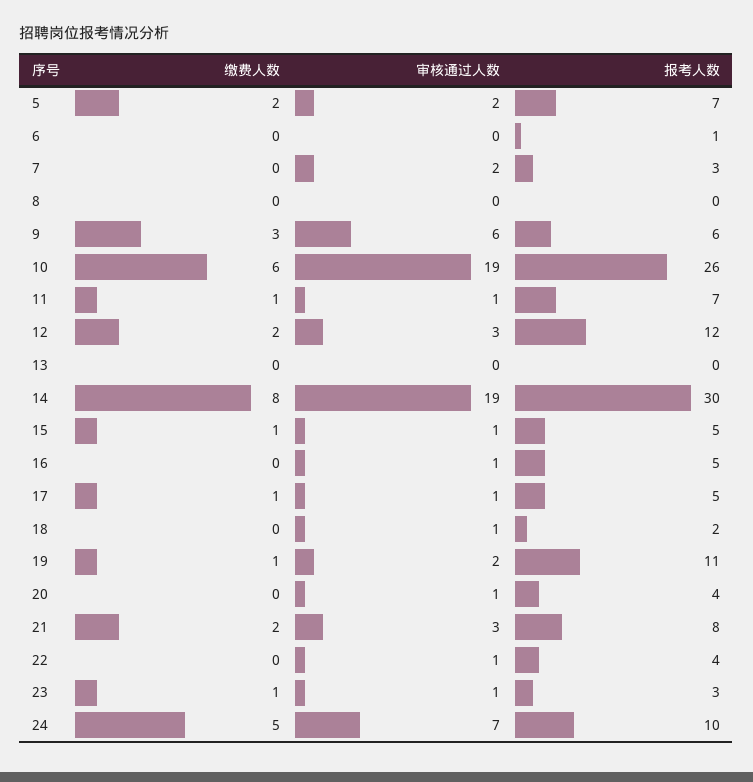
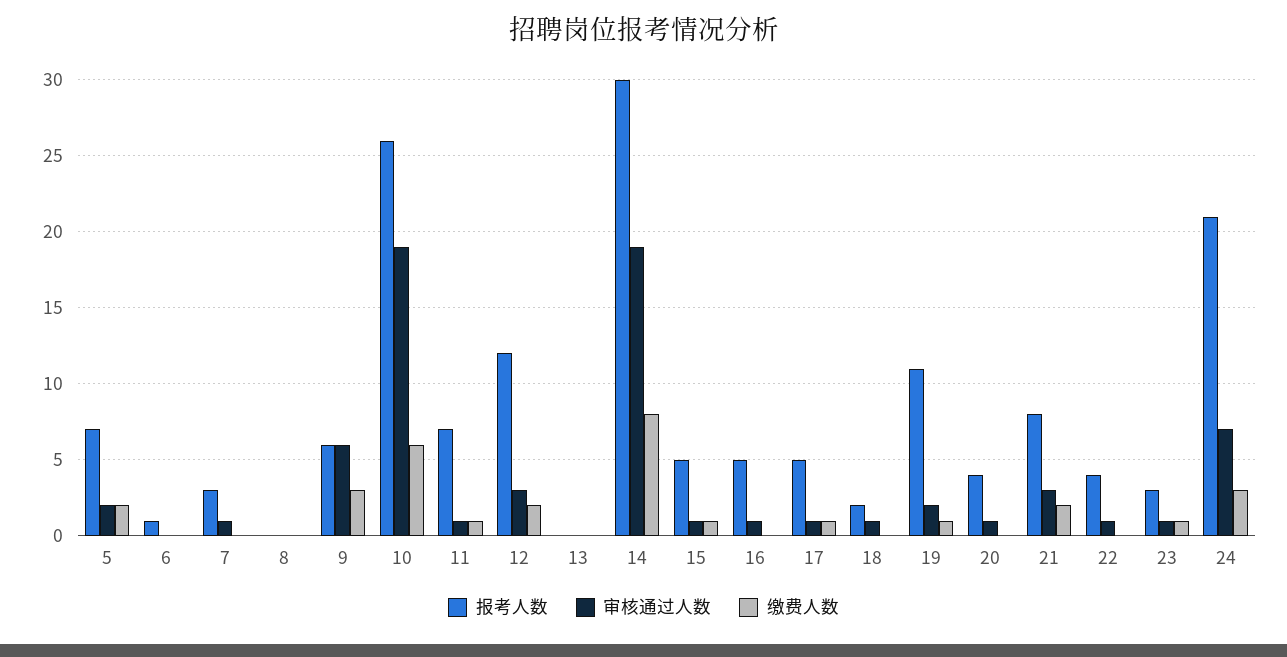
  {
    "缴费人数": {
      "5": 2,
      "6": 0,
      "7": 0,
      "8": 0,
      "9": 3,
      "10": 6,
      "11": 1,
      "12": 2,
      "13": 0,
      "14": 8,
      "15": 1,
      "16": 0,
      "17": 1,
      "18": 0,
      "19": 1,
      "20": 0,
      "21": 2,
      "22": 0,
      "23": 1,
-     "24": 5
+     "24": 3
    },
    "审核通过人数": {
      "5": 2,
      "6": 0,
-     "7": 2,
+     "7": 1,
      "8": 0,
      "9": 6,
      "10": 19,
      "11": 1,
      "12": 3,
      "13": 0,
      "14": 19,
      "15": 1,
      "16": 1,
      "17": 1,
      "18": 1,
      "19": 2,
      "20": 1,
      "21": 3,
      "22": 1,
      "23": 1,
      "24": 7
    },
    "报考人数": {
      "5": 7,
      "6": 1,
      "7": 3,
      "8": 0,
      "9": 6,
      "10": 26,
      "11": 7,
      "12": 12,
      "13": 0,
      "14": 30,
      "15": 5,
      "16": 5,
      "17": 5,
      "18": 2,
      "19": 11,
      "20": 4,
      "21": 8,
      "22": 4,
      "23": 3,
-     "24": 10
+     "24": 21
    }
  }

